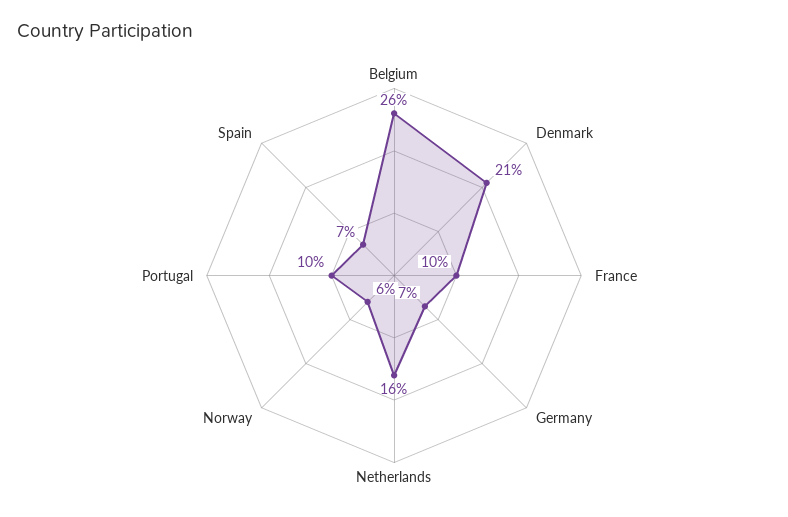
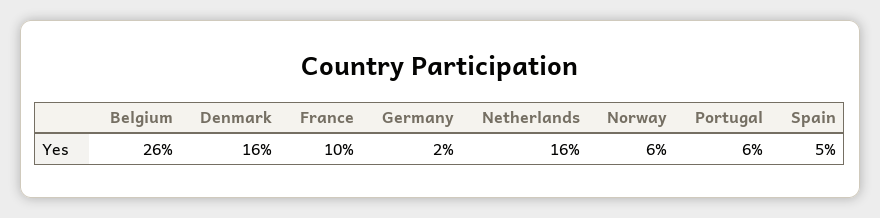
  {
    "Belgium": 26,
-   "Denmark": 21,
+   "Denmark": 16,
    "France": 10,
-   "Germany": 7,
+   "Germany": 2,
    "Netherlands": 16,
    "Norway": 6,
-   "Portugal": 10,
+   "Portugal": 6,
-   "Spain": 7
+   "Spain": 5
  }

